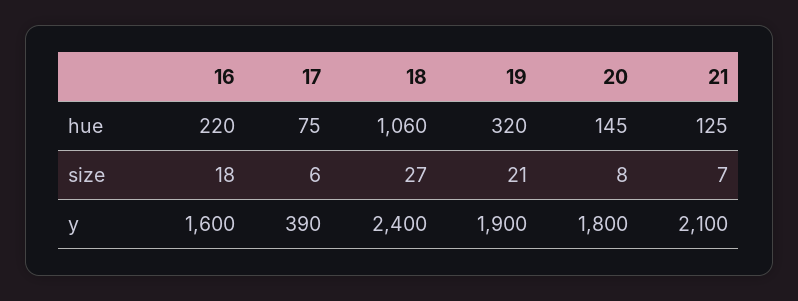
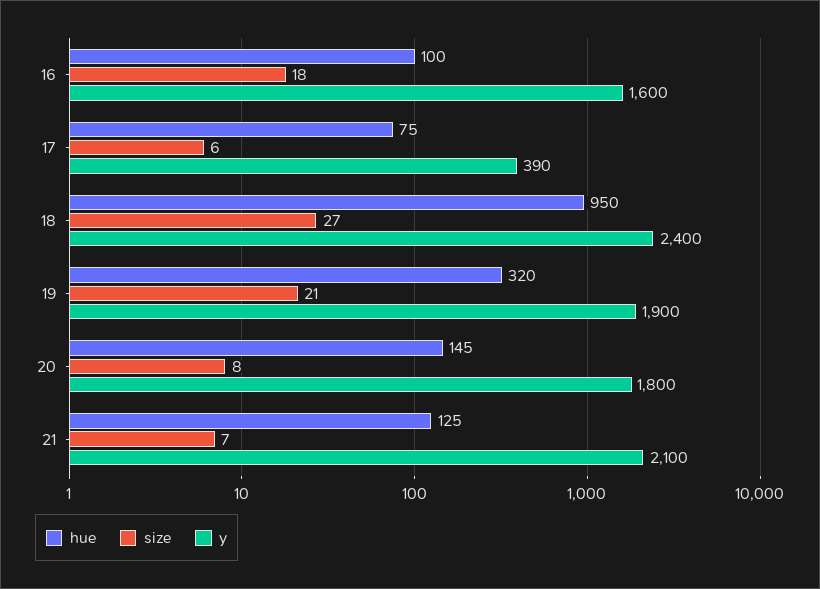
  {
    "hue": {
-     "16": 220,
+     "16": 100,
      "17": 75,
-     "18": 1060,
+     "18": 950,
      "19": 320,
      "20": 145,
      "21": 125
    },
    "size": {
      "16": 18,
      "17": 6,
      "18": 27,
      "19": 21,
      "20": 8,
      "21": 7
    },
    "y": {
      "16": 1600,
      "17": 390,
      "18": 2400,
      "19": 1900,
      "20": 1800,
      "21": 2100
    }
  }

